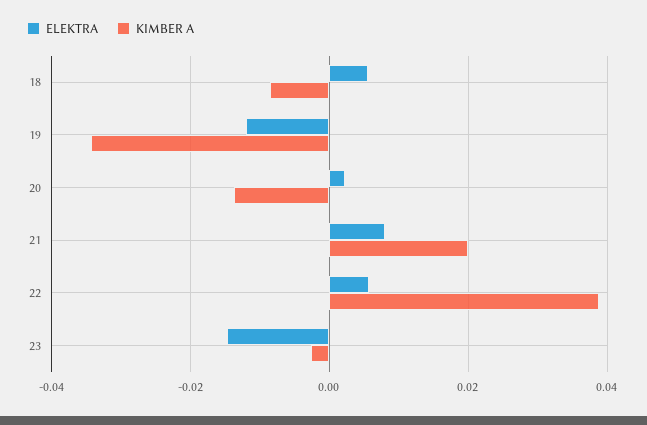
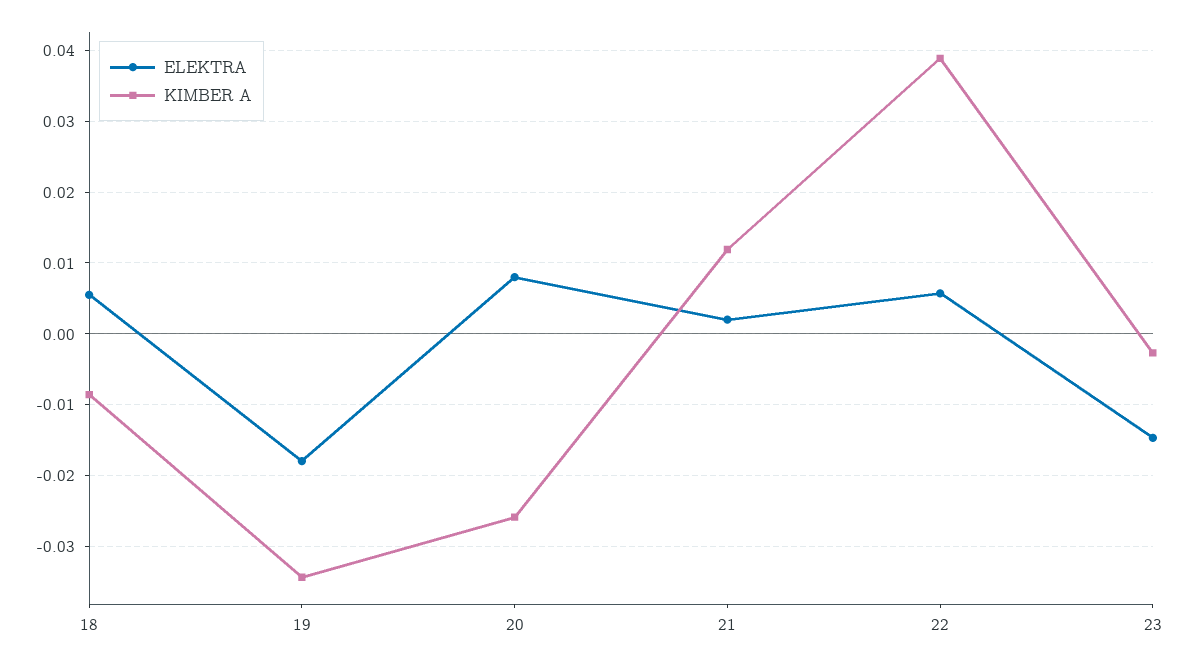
  {
    "ELEKTRA": {
      "18": 0.006,
-     "19": -0.012,
+     "19": -0.018,
-     "20": 0.002,
+     "20": 0.008,
-     "21": 0.008,
+     "21": 0.002,
      "22": 0.006,
      "23": -0.015
    },
    "KIMBER A": {
      "18": -0.009,
      "19": -0.034,
-     "20": -0.014,
+     "20": -0.026,
-     "21": 0.02,
+     "21": 0.012,
      "22": 0.039,
      "23": -0.003
    }
  }

